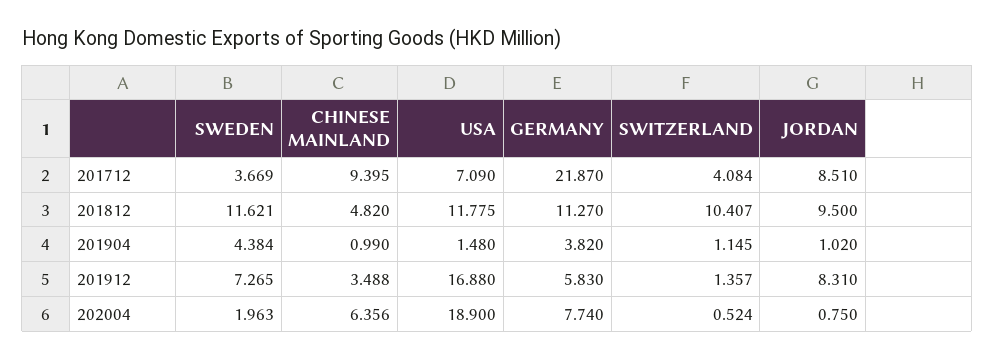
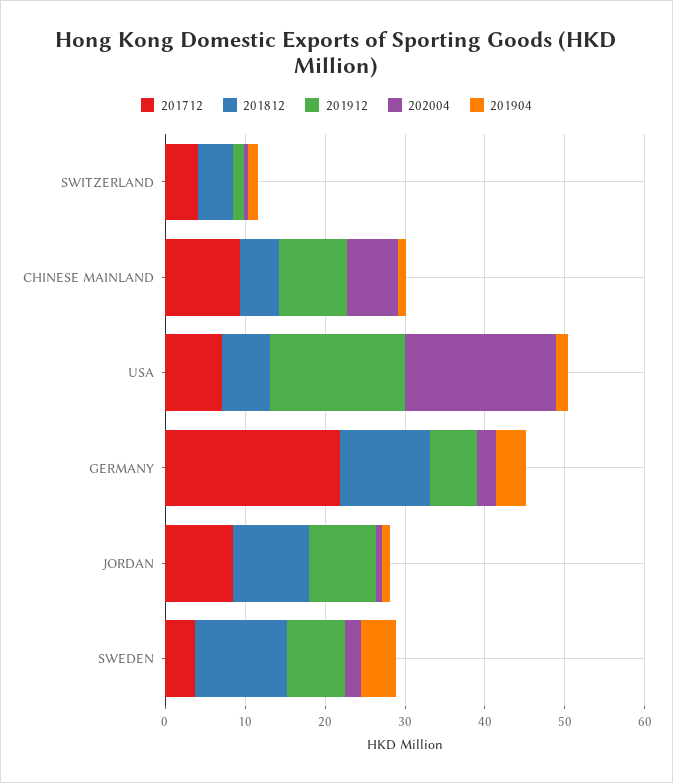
  {
    "201712": {
      "SWEDEN": 3.669,
      "CHINESE MAINLAND": 9.395,
      "USA": 7.09,
      "GERMANY": 21.87,
      "SWITZERLAND": 4.084,
      "JORDAN": 8.51
    },
    "201812": {
      "SWEDEN": 11.621,
      "CHINESE MAINLAND": 4.82,
-     "USA": 11.775,
+     "USA": 6,
      "GERMANY": 11.27,
-     "SWITZERLAND": 10.407,
+     "SWITZERLAND": 4,
      "JORDAN": 9.5
    },
    "201904": {
      "SWEDEN": 4.384,
      "CHINESE MAINLAND": 0.99,
      "USA": 1.48,
      "GERMANY": 3.82,
      "SWITZERLAND": 1.145,
      "JORDAN": 1.02
    },
    "201912": {
      "SWEDEN": 7.265,
-     "CHINESE MAINLAND": 3.488,
+     "CHINESE MAINLAND": 8,
      "USA": 16.88,
      "GERMANY": 5.83,
      "SWITZERLAND": 1.357,
      "JORDAN": 8.31
    },
    "202004": {
      "SWEDEN": 1.963,
      "CHINESE MAINLAND": 6.356,
      "USA": 18.9,
-     "GERMANY": 7.74,
+     "GERMANY": 2,
      "SWITZERLAND": 0.524,
      "JORDAN": 0.75
    }
  }

